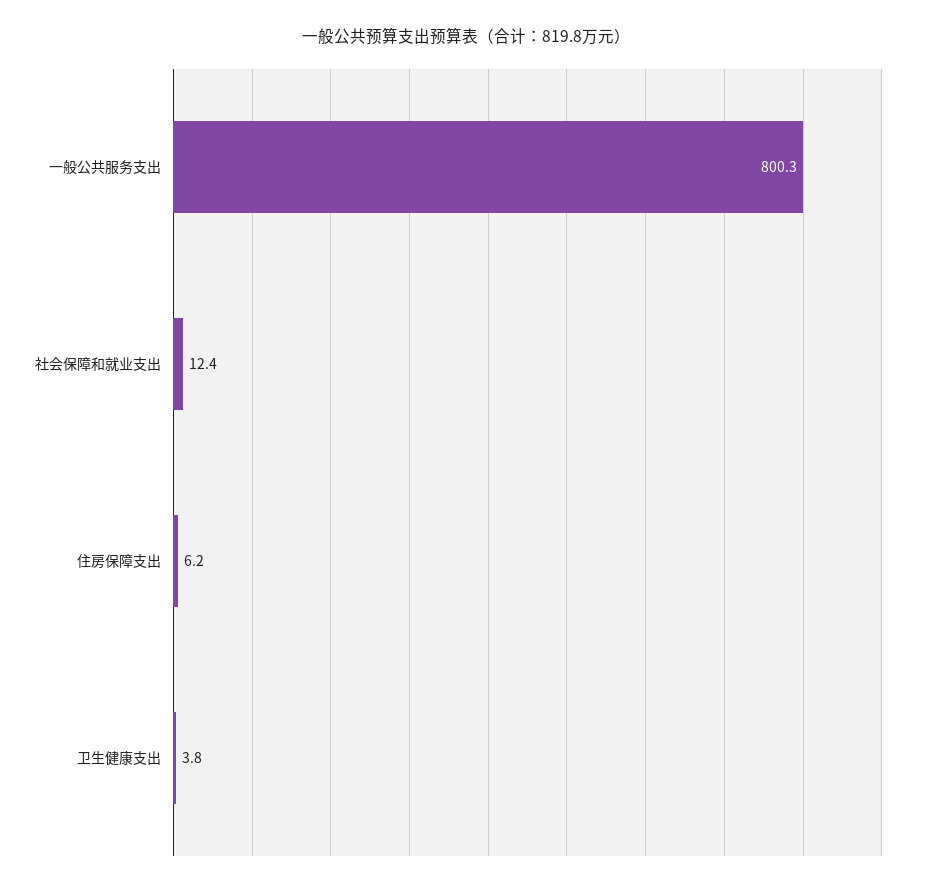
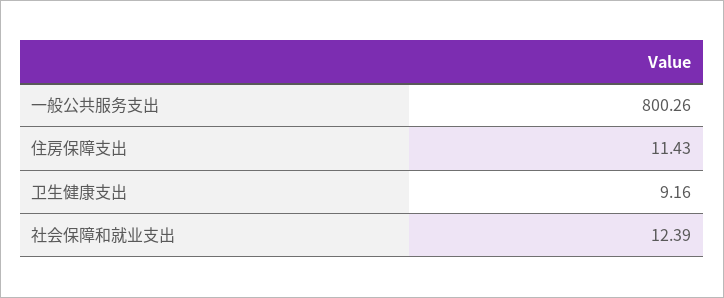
  {
    "一般公共服务支出": 800.26,
    "社会保障和就业支出": 12.39,
-   "住房保障支出": 6.2,
+   "住房保障支出": 11.43,
-   "卫生健康支出": 3.8
+   "卫生健康支出": 9.16
  }

